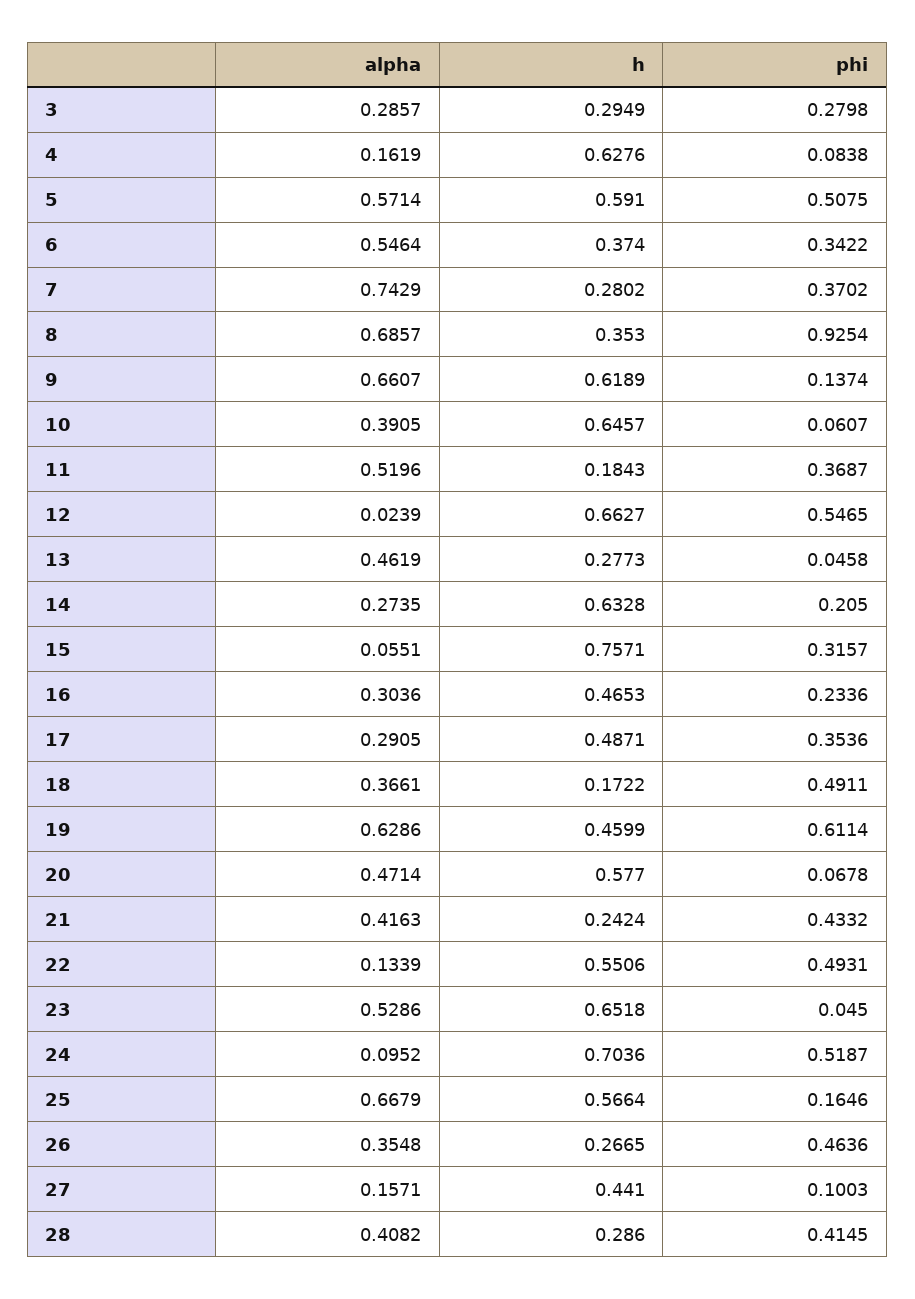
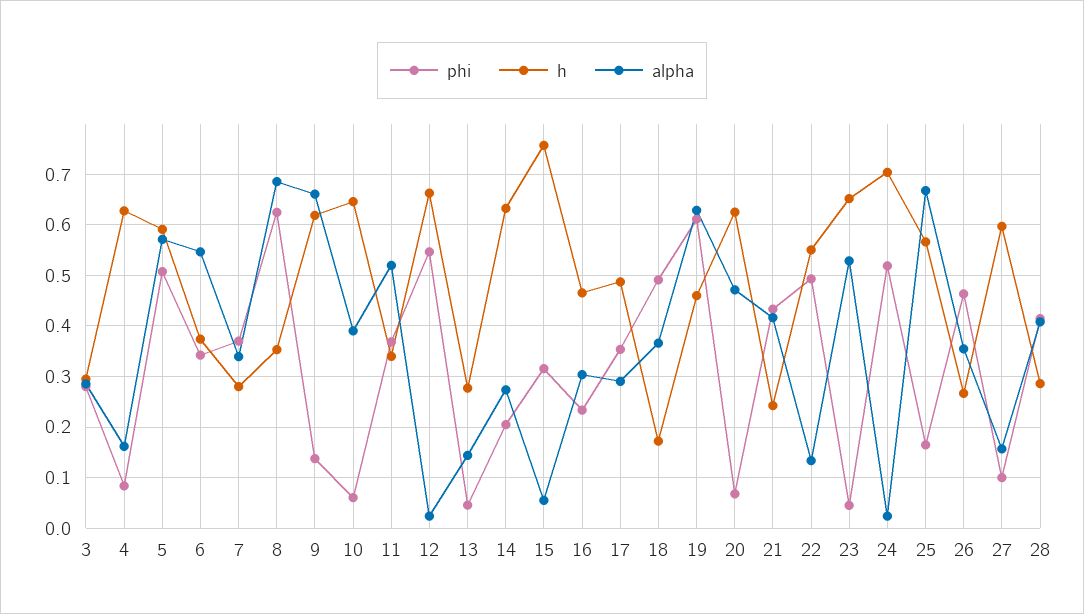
  {
    "alpha": {
      "3": 0.2857,
      "4": 0.1619,
      "5": 0.5714,
      "6": 0.5464,
-     "7": 0.7429,
+     "7": 0.34,
      "8": 0.6857,
      "9": 0.6607,
      "10": 0.3905,
      "11": 0.5196,
      "12": 0.0239,
-     "13": 0.4619,
+     "13": 0.14,
      "14": 0.2735,
      "15": 0.0551,
      "16": 0.3036,
      "17": 0.2905,
      "18": 0.3661,
      "19": 0.6286,
      "20": 0.4714,
      "21": 0.4163,
      "22": 0.1339,
      "23": 0.5286,
-     "24": 0.0952,
+     "24": 0.02,
      "25": 0.6679,
      "26": 0.3548,
      "27": 0.1571,
      "28": 0.4082
    },
    "h": {
      "3": 0.2949,
      "4": 0.6276,
      "5": 0.591,
      "6": 0.374,
      "7": 0.2802,
      "8": 0.353,
      "9": 0.6189,
      "10": 0.6457,
-     "11": 0.1843,
+     "11": 0.34,
      "12": 0.6627,
      "13": 0.2773,
      "14": 0.6328,
      "15": 0.7571,
      "16": 0.4653,
      "17": 0.4871,
      "18": 0.1722,
      "19": 0.4599,
-     "20": 0.577,
+     "20": 0.62,
      "21": 0.2424,
      "22": 0.5506,
      "23": 0.6518,
      "24": 0.7036,
      "25": 0.5664,
      "26": 0.2665,
-     "27": 0.441,
+     "27": 0.6,
      "28": 0.286
    },
    "phi": {
      "3": 0.2798,
      "4": 0.0838,
      "5": 0.5075,
      "6": 0.3422,
      "7": 0.3702,
-     "8": 0.9254,
+     "8": 0.62,
      "9": 0.1374,
      "10": 0.0607,
      "11": 0.3687,
      "12": 0.5465,
      "13": 0.0458,
      "14": 0.205,
      "15": 0.3157,
      "16": 0.2336,
      "17": 0.3536,
      "18": 0.4911,
      "19": 0.6114,
      "20": 0.0678,
      "21": 0.4332,
      "22": 0.4931,
      "23": 0.045,
      "24": 0.5187,
      "25": 0.1646,
      "26": 0.4636,
      "27": 0.1003,
      "28": 0.4145
    }
  }

